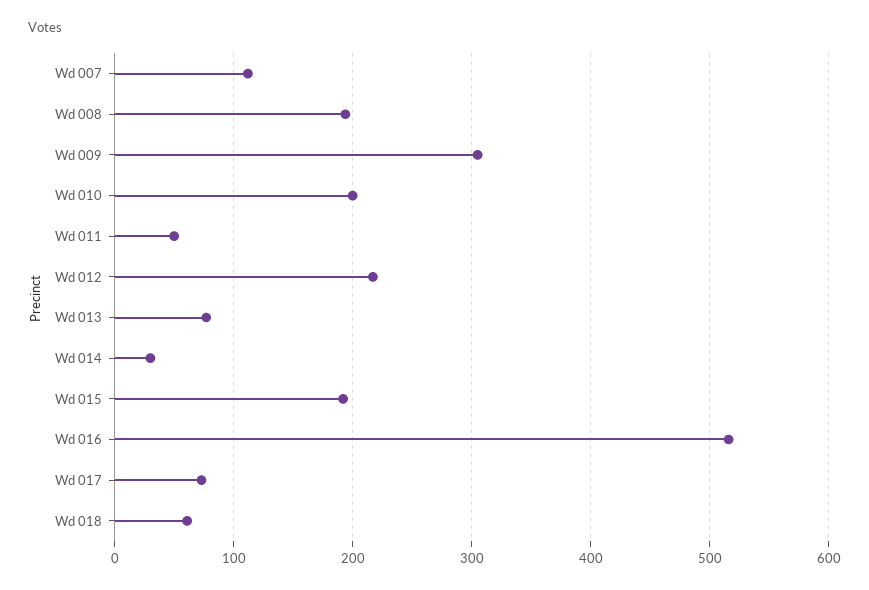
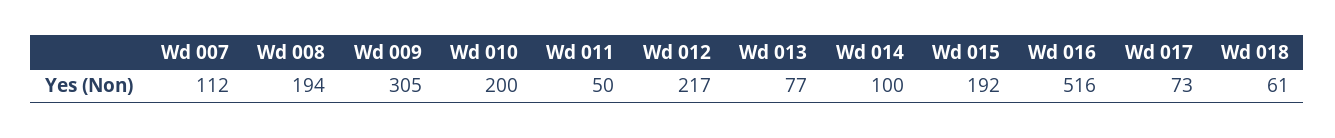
  {
    "Wd 007": 112,
    "Wd 008": 194,
    "Wd 009": 305,
    "Wd 010": 200,
    "Wd 011": 50,
    "Wd 012": 217,
    "Wd 013": 77,
-   "Wd 014": 30,
+   "Wd 014": 100,
    "Wd 015": 192,
    "Wd 016": 516,
    "Wd 017": 73,
    "Wd 018": 61
  }

